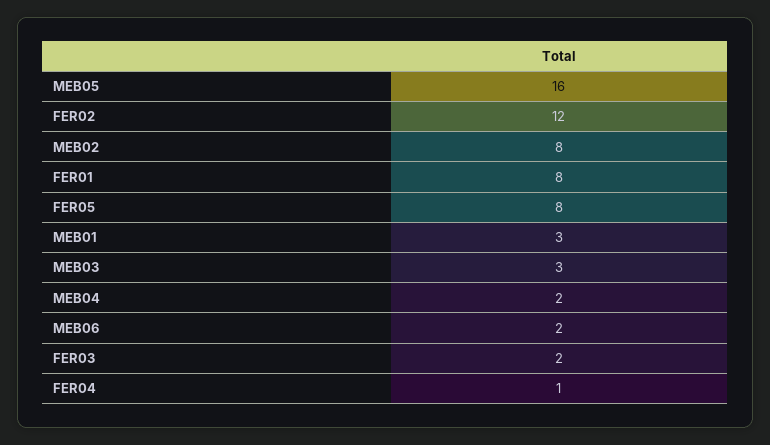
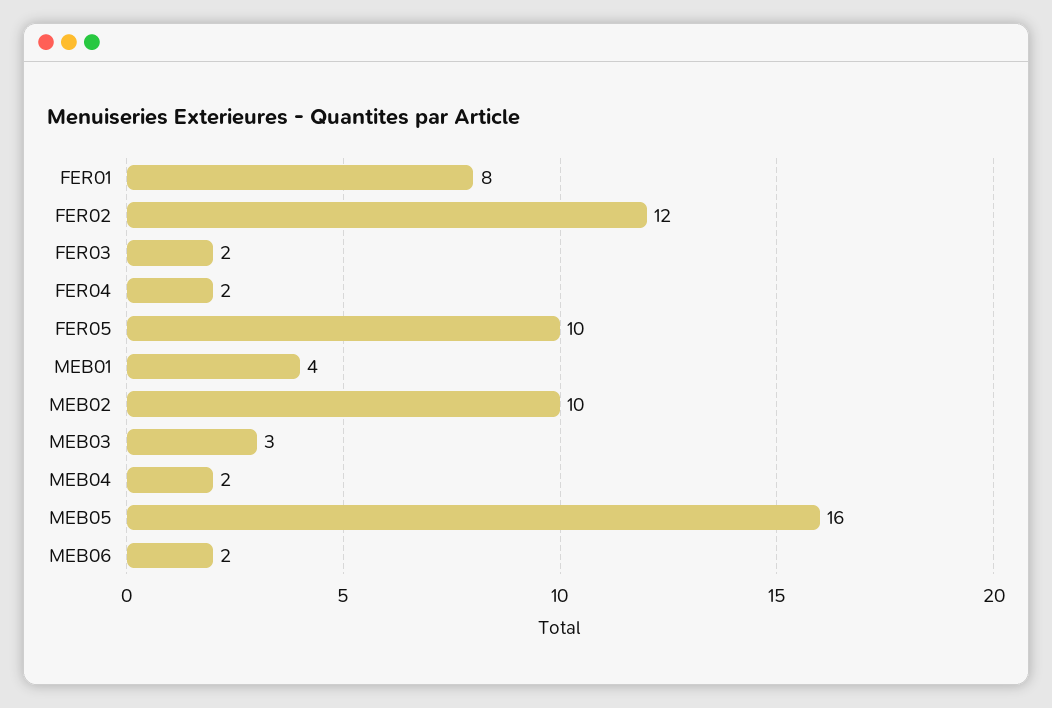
  {
    "MEB05": 16,
    "FER02": 12,
-   "MEB02": 8,
+   "MEB02": 10,
    "FER01": 8,
-   "FER05": 8,
+   "FER05": 10,
-   "MEB01": 3,
+   "MEB01": 4,
    "MEB03": 3,
    "MEB04": 2,
    "MEB06": 2,
    "FER03": 2,
-   "FER04": 1
+   "FER04": 2
  }

